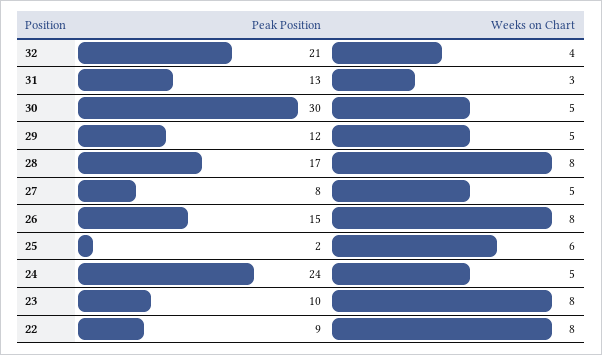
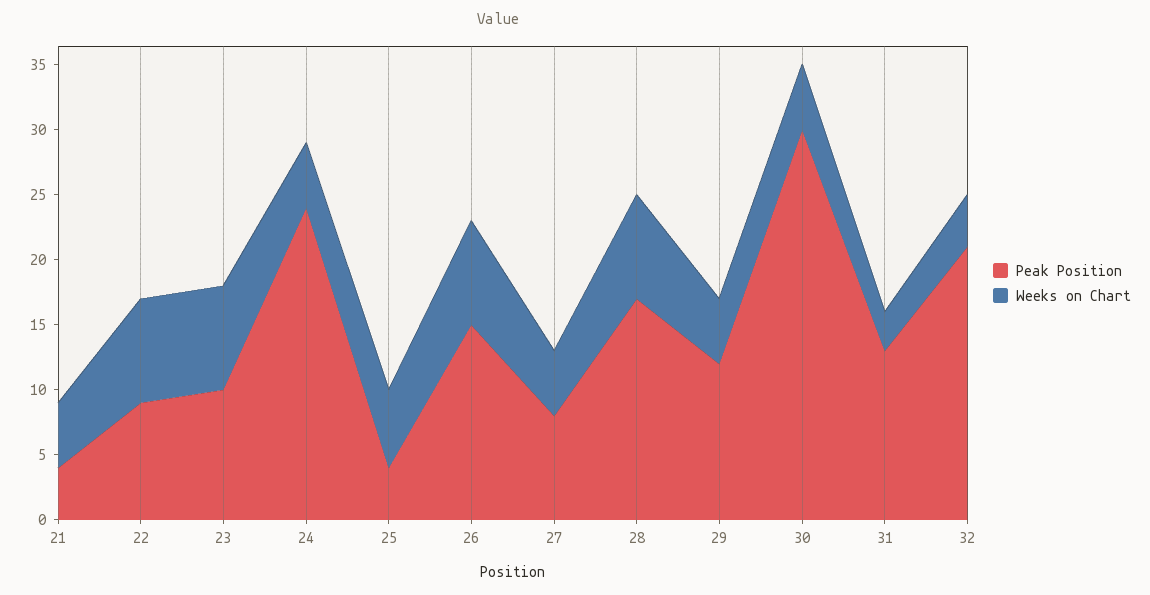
  {
    "Peak Position": {
      "32": 21,
      "31": 13,
      "30": 30,
      "29": 12,
      "28": 17,
      "27": 8,
      "26": 15,
-     "25": 2,
+     "25": 4,
      "24": 24,
      "23": 10,
-     "22": 9
+     "22": 9,
+     "21": 4
    },
    "Weeks on Chart": {
      "32": 4,
      "31": 3,
      "30": 5,
      "29": 5,
      "28": 8,
      "27": 5,
      "26": 8,
      "25": 6,
      "24": 5,
      "23": 8,
-     "22": 8
+     "22": 8,
+     "21": 5
    }
  }

